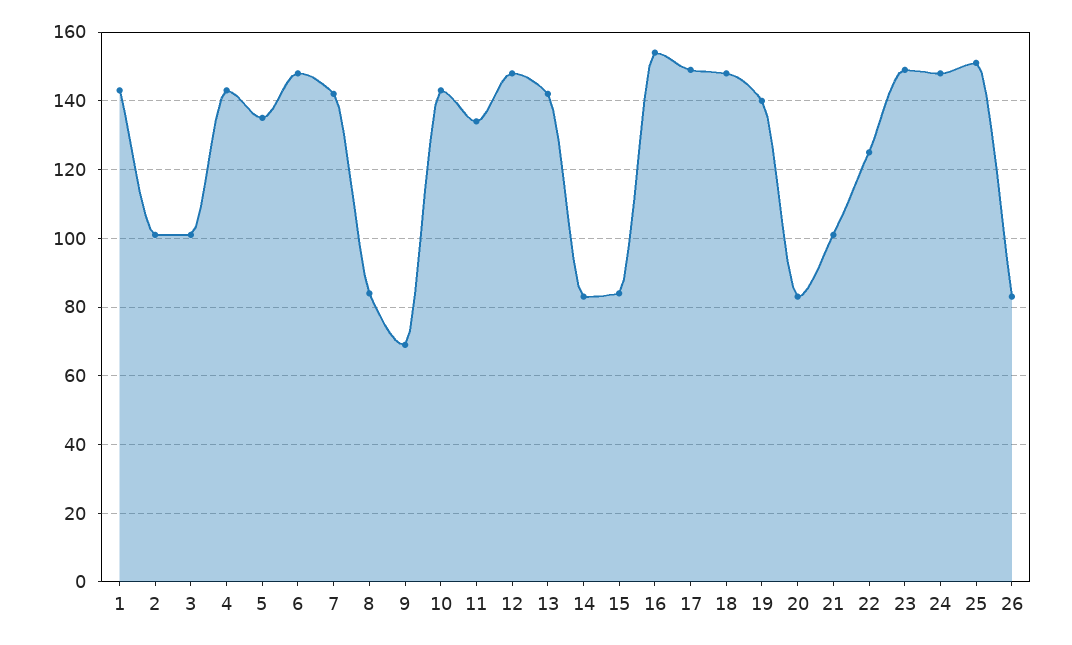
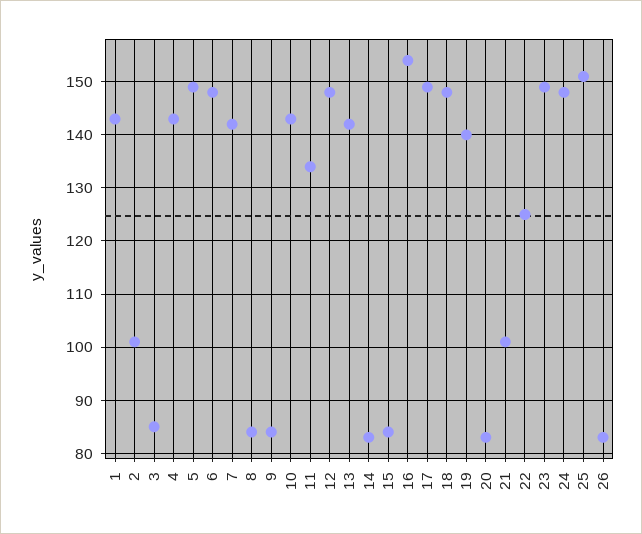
  {
    "1": 145,
    "2": 100,
-   "3": 100,
+   "3": 85,
    "4": 145,
-   "5": 135,
+   "5": 150,
    "6": 150,
    "7": 140,
    "8": 85,
-   "9": 70,
+   "9": 85,
    "10": 145,
    "11": 135,
    "12": 150,
    "13": 140,
    "14": 85,
    "15": 85,
    "16": 155,
    "17": 150,
    "18": 150,
    "19": 140,
    "20": 85,
    "21": 100,
    "22": 125,
    "23": 150,
    "24": 150,
    "25": 150,
    "26": 85
  }

